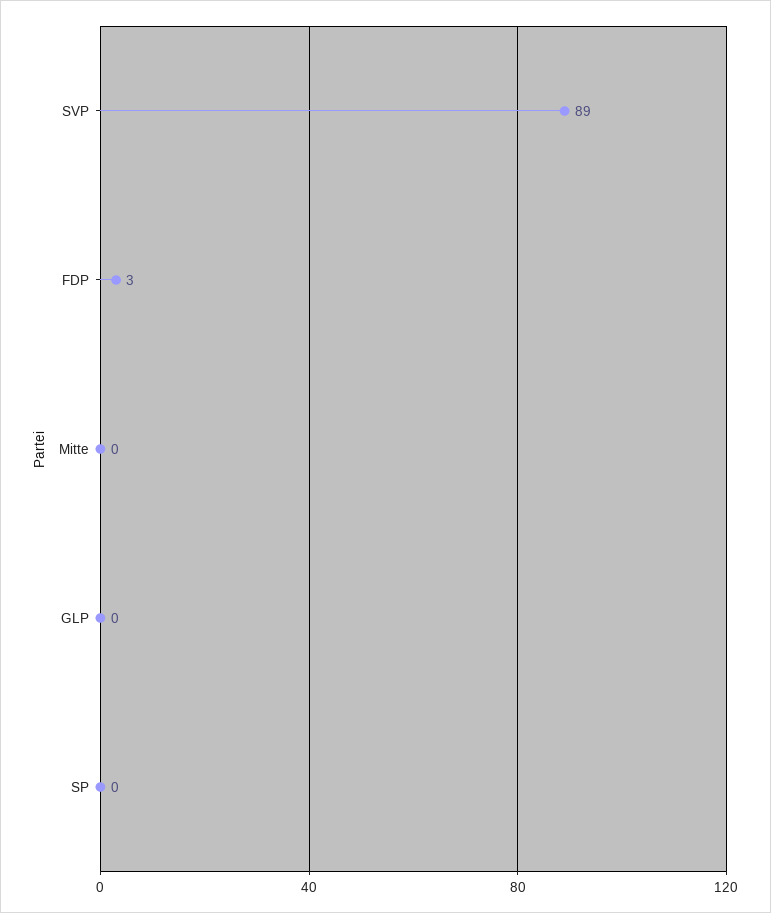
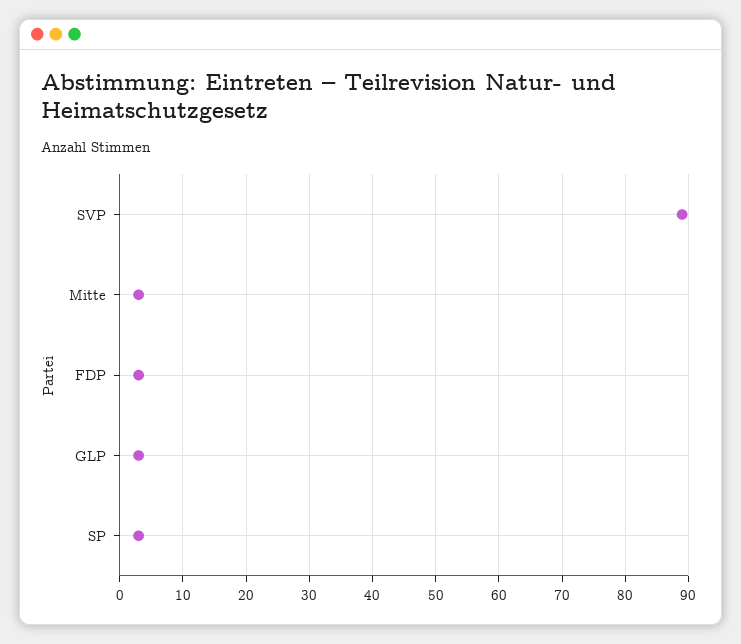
  {
    "SVP": 89,
    "FDP": 3,
-   "Mitte": 0,
+   "Mitte": 3,
-   "GLP": 0,
+   "GLP": 3,
-   "SP": 0
+   "SP": 3
  }

